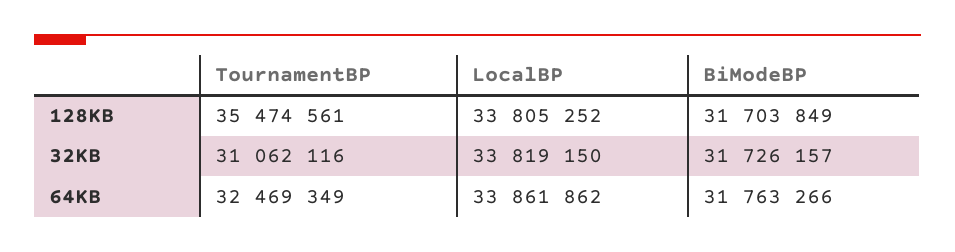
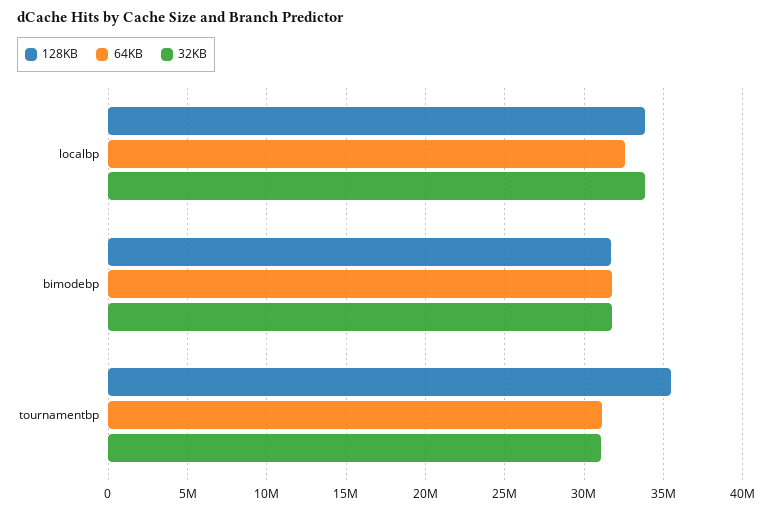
  {
    "128KB": {
      "TournamentBP": 35474561,
      "LocalBP": 33805252,
      "BiModeBP": 31703849
    },
    "32KB": {
      "TournamentBP": 31062116,
      "LocalBP": 33819150,
      "BiModeBP": 31726157
    },
    "64KB": {
-     "TournamentBP": 32469349,
+     "TournamentBP": 31000000,
-     "LocalBP": 33861862,
+     "LocalBP": 32500000,
      "BiModeBP": 31763266
    }
  }

